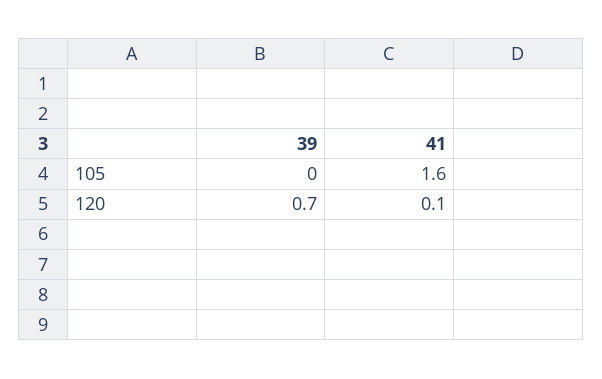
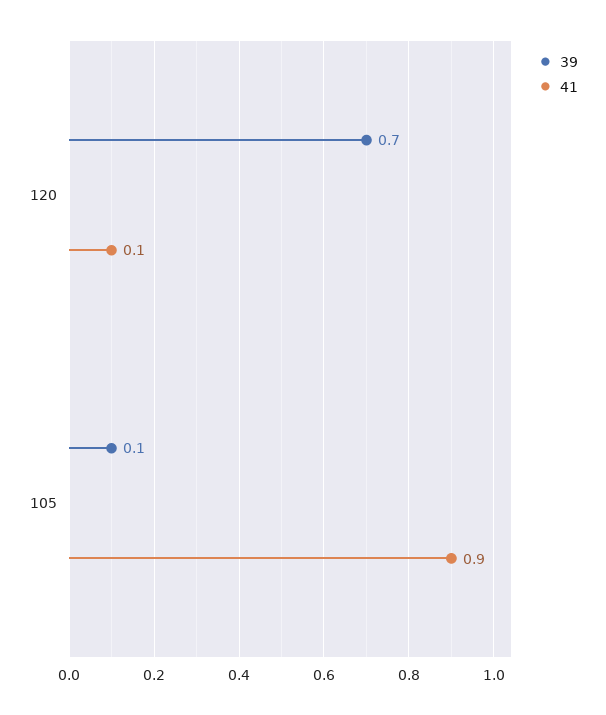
  {
    "39": {
-     "105": 0,
+     "105": 0.1,
      "120": 0.7
    },
    "41": {
-     "105": 1.6,
+     "105": 0.9,
      "120": 0.1
    }
  }

